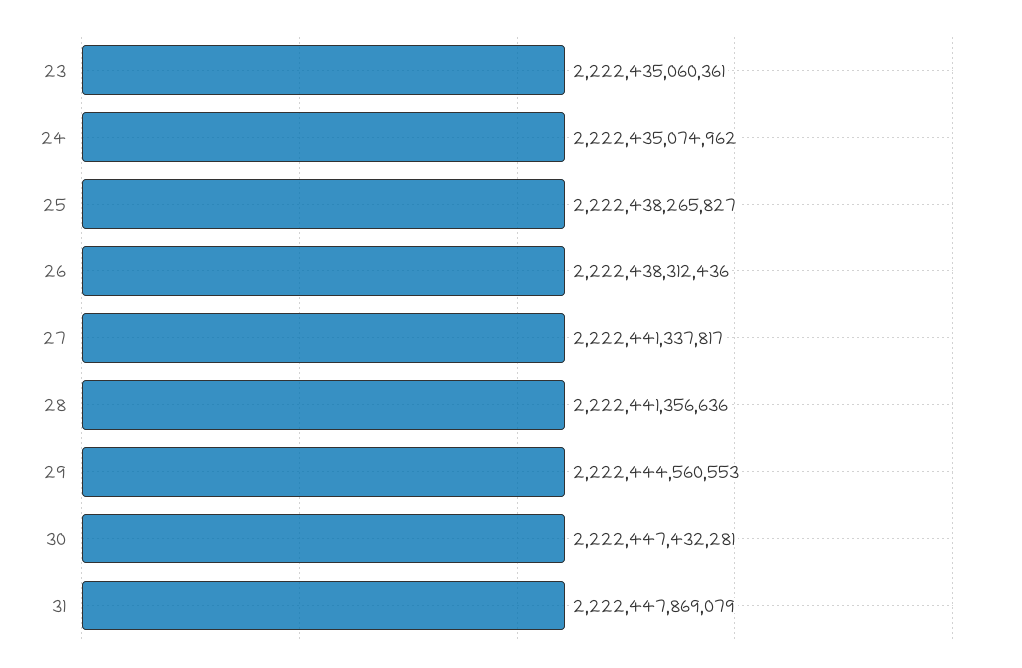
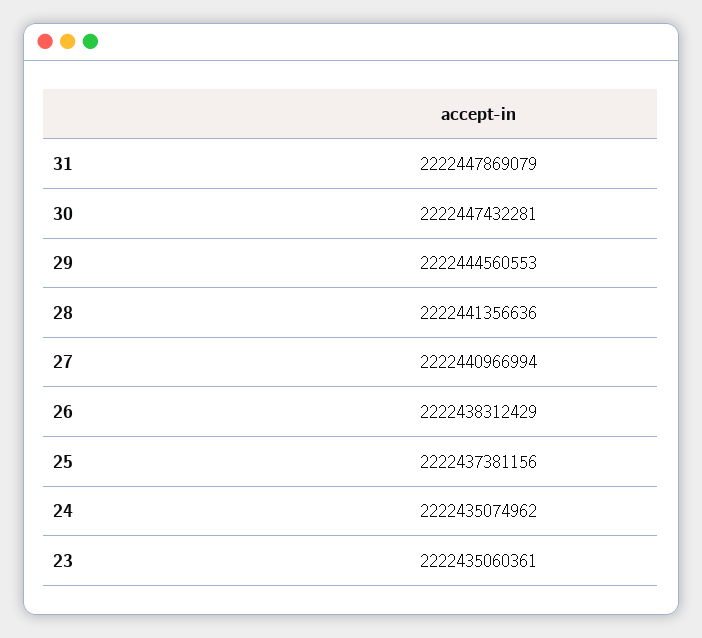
  {
    "23": 2222435060361,
    "24": 2222435074962,
-   "25": 2222438265827,
+   "25": 2222437381156,
-   "26": 2222438312436,
+   "26": 2222438312429,
-   "27": 2222441337817,
+   "27": 2222440966994,
    "28": 2222441356636,
    "29": 2222444560553,
    "30": 2222447432281,
    "31": 2222447869079
  }

